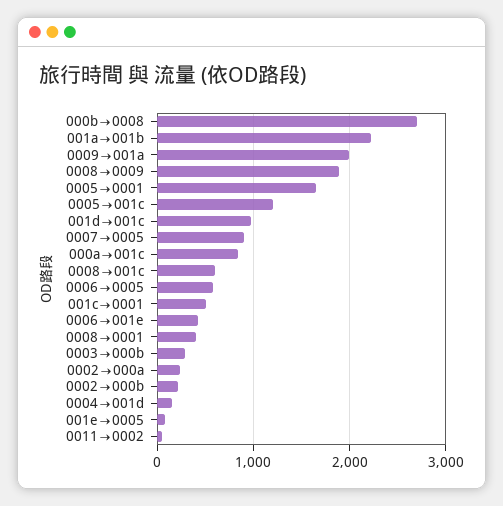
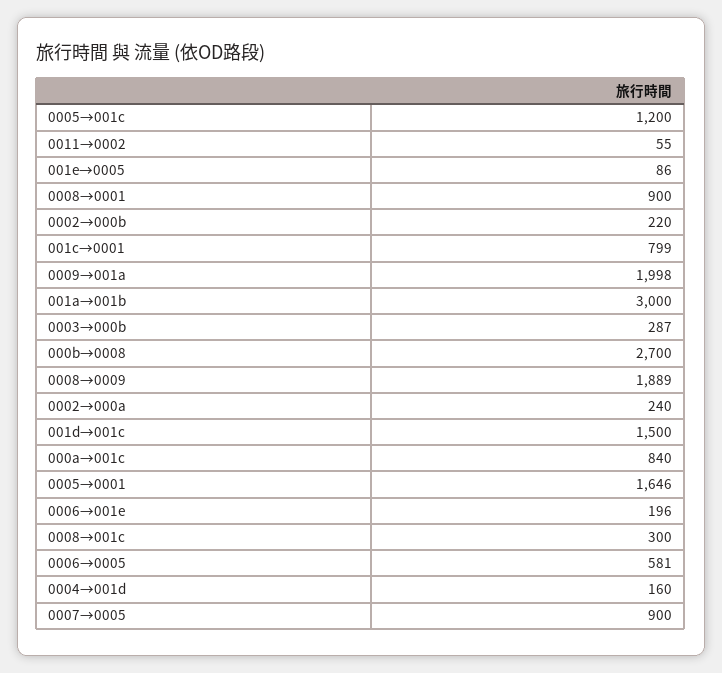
  {
    "000b→0008": 2700,
-   "001a→001b": 2200,
+   "001a→001b": 3000,
    "0009→001a": 1998,
    "0008→0009": 1889,
    "0005→0001": 1646,
    "0005→001c": 1200,
-   "001d→001c": 1000,
+   "001d→001c": 1500,
    "0007→0005": 900,
    "000a→001c": 840,
-   "0008→001c": 600,
+   "0008→001c": 300,
    "0006→0005": 581,
-   "001c→0001": 500,
+   "001c→0001": 799,
-   "0006→001e": 400,
+   "0006→001e": 196,
-   "0008→0001": 400,
+   "0008→0001": 900,
    "0003→000b": 287,
    "0002→000a": 240,
    "0002→000b": 220,
    "0004→001d": 160,
    "001e→0005": 86,
    "0011→0002": 55
  }

